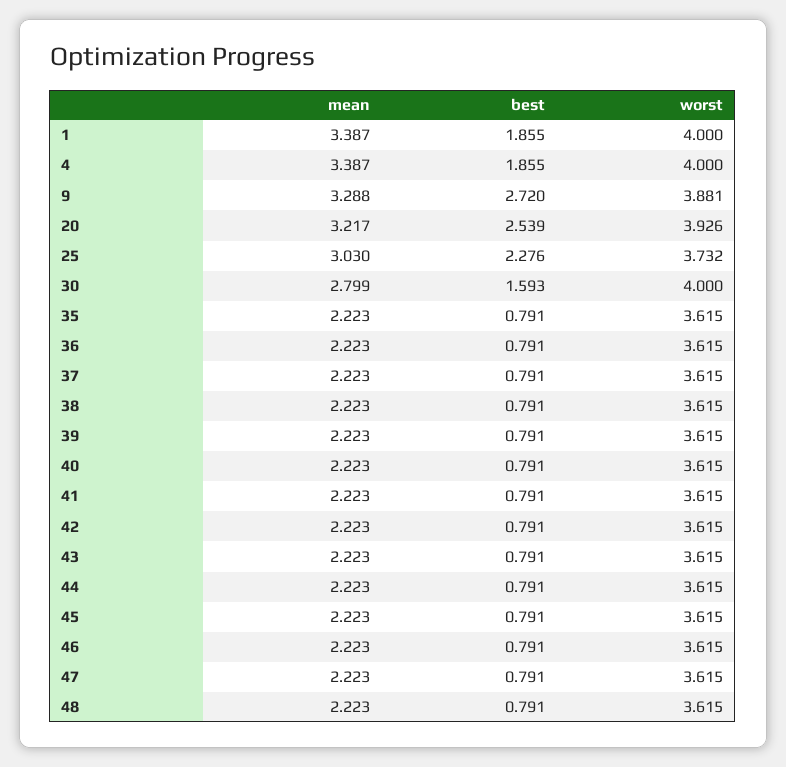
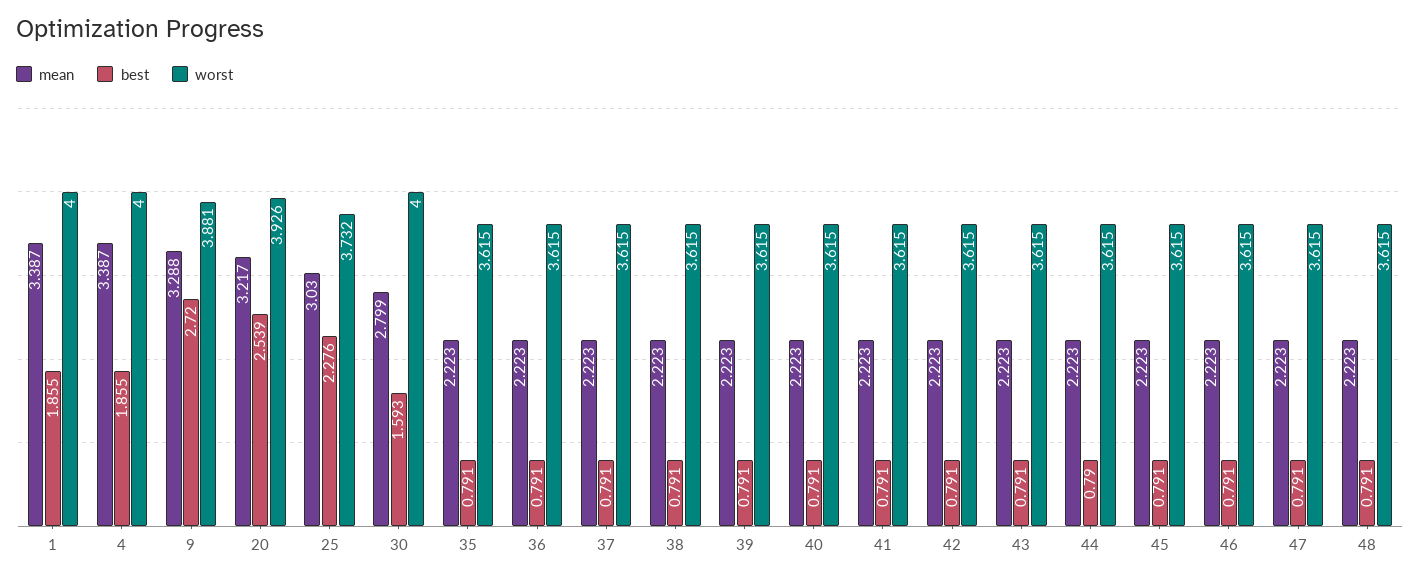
  {
    "mean": {
      "1": 3.387,
      "4": 3.387,
      "9": 3.288,
      "20": 3.217,
      "25": 3.03,
      "30": 2.799,
      "35": 2.223,
      "36": 2.223,
      "37": 2.223,
      "38": 2.223,
      "39": 2.223,
      "40": 2.223,
      "41": 2.223,
      "42": 2.223,
      "43": 2.223,
      "44": 2.223,
      "45": 2.223,
      "46": 2.223,
      "47": 2.223,
      "48": 2.223
    },
    "best": {
      "1": 1.855,
      "4": 1.855,
      "9": 2.72,
      "20": 2.539,
      "25": 2.276,
      "30": 1.593,
      "35": 0.791,
      "36": 0.791,
      "37": 0.791,
      "38": 0.791,
      "39": 0.791,
      "40": 0.791,
      "41": 0.791,
      "42": 0.791,
      "43": 0.791,
-     "44": 0.791,
+     "44": 0.79,
      "45": 0.791,
      "46": 0.791,
      "47": 0.791,
      "48": 0.791
    },
    "worst": {
      "1": 4,
      "4": 4,
      "9": 3.881,
      "20": 3.926,
      "25": 3.732,
      "30": 4,
      "35": 3.615,
      "36": 3.615,
      "37": 3.615,
      "38": 3.615,
      "39": 3.615,
      "40": 3.615,
      "41": 3.615,
      "42": 3.615,
      "43": 3.615,
      "44": 3.615,
      "45": 3.615,
      "46": 3.615,
      "47": 3.615,
      "48": 3.615
    }
  }

